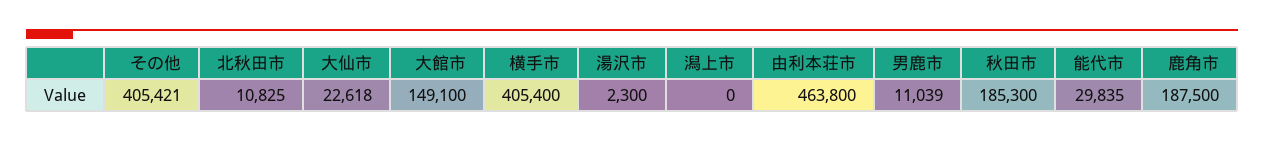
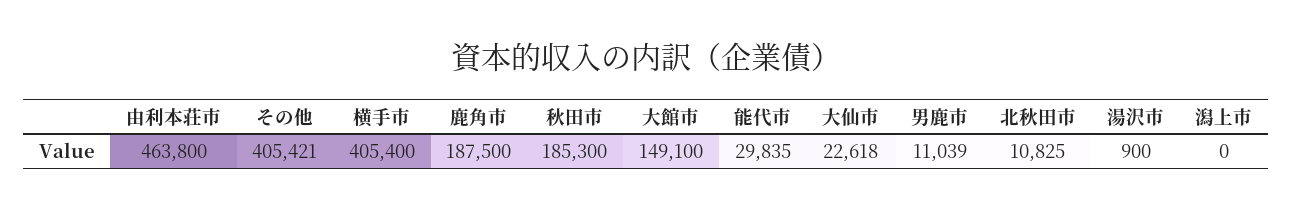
  {
    "その他": 405421,
    "北秋田市": 10825,
    "大仙市": 22618,
    "大館市": 149100,
    "横手市": 405400,
-   "湯沢市": 2300,
+   "湯沢市": 900,
    "潟上市": 0,
    "由利本荘市": 463800,
    "男鹿市": 11039,
    "秋田市": 185300,
    "能代市": 29835,
    "鹿角市": 187500
  }

